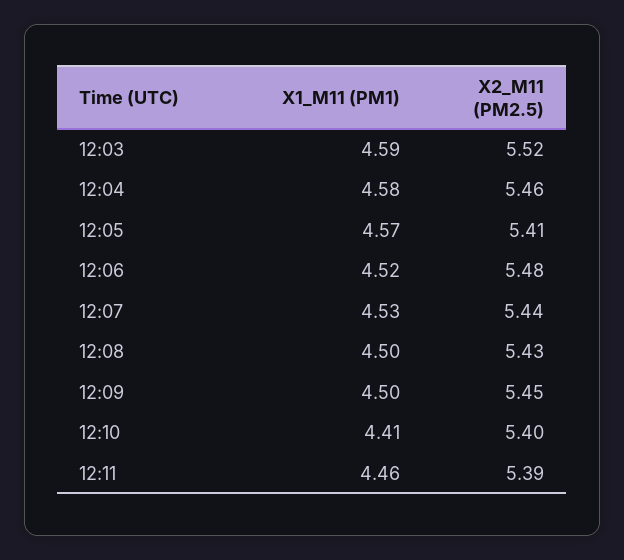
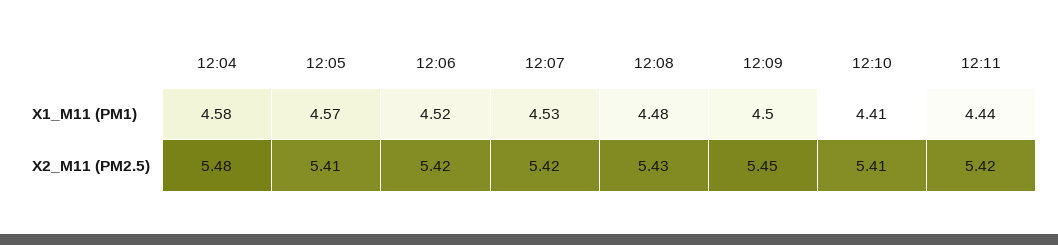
  {
    "X1_M11 (PM1)": {
-     "12:03": 4.59,
      "12:04": 4.58,
      "12:05": 4.57,
      "12:06": 4.52,
      "12:07": 4.53,
-     "12:08": 4.5,
+     "12:08": 4.48,
      "12:09": 4.5,
      "12:10": 4.41,
-     "12:11": 4.46
+     "12:11": 4.44
    },
    "X2_M11 (PM2.5)": {
-     "12:03": 5.52,
-     "12:04": 5.46,
+     "12:04": 5.48,
      "12:05": 5.41,
-     "12:06": 5.48,
+     "12:06": 5.42,
-     "12:07": 5.44,
+     "12:07": 5.42,
      "12:08": 5.43,
      "12:09": 5.45,
-     "12:10": 5.4,
+     "12:10": 5.41,
-     "12:11": 5.39
+     "12:11": 5.42
    }
  }

